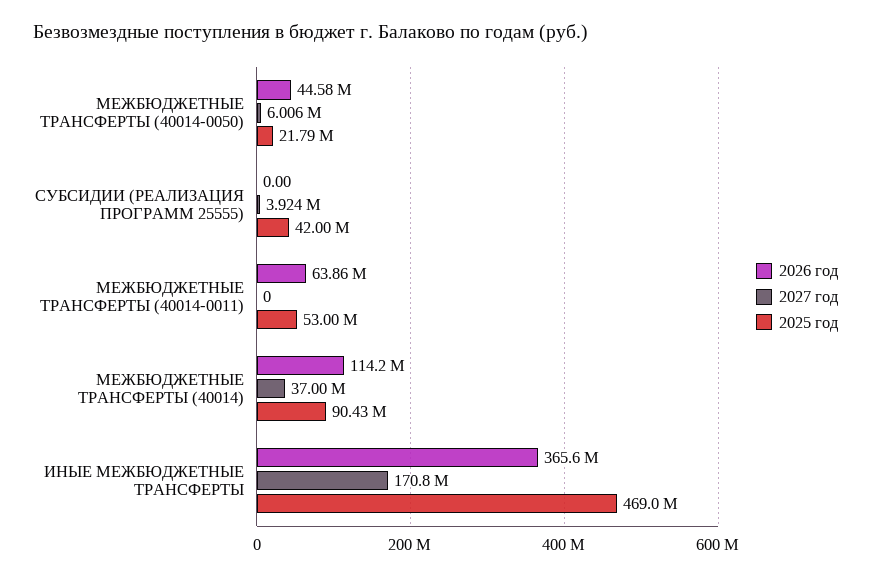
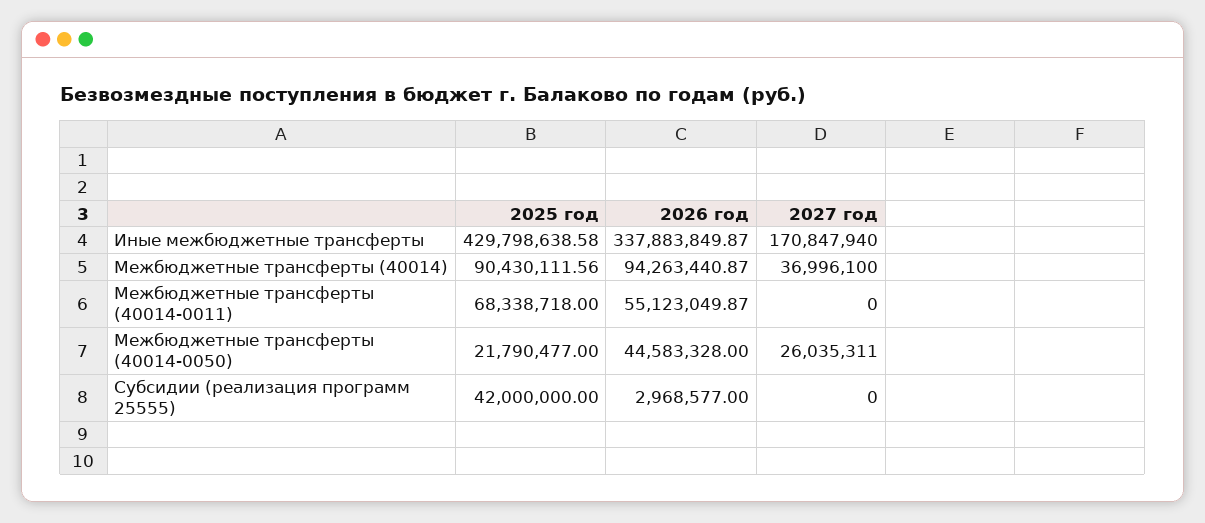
  {
    "2026 год": {
      "МЕЖБЮДЖЕТНЫЕ ТРАНСФЕРТЫ (40014-0050)": 44583328,
-     "СУБСИДИИ (РЕАЛИЗАЦИЯ ПРОГРАММ 25555)": 0,
+     "СУБСИДИИ (РЕАЛИЗАЦИЯ ПРОГРАММ 25555)": 2968577,
-     "МЕЖБЮДЖЕТНЫЕ ТРАНСФЕРТЫ (40014-0011)": 63860000,
+     "МЕЖБЮДЖЕТНЫЕ ТРАНСФЕРТЫ (40014-0011)": 55123049.87,
-     "МЕЖБЮДЖЕТНЫЕ ТРАНСФЕРТЫ (40014)": 114200000,
+     "МЕЖБЮДЖЕТНЫЕ ТРАНСФЕРТЫ (40014)": 94263440.87,
-     "ИНЫЕ МЕЖБЮДЖЕТНЫЕ ТРАНСФЕРТЫ": 365600000
+     "ИНЫЕ МЕЖБЮДЖЕТНЫЕ ТРАНСФЕРТЫ": 337883849.87
    },
    "2027 год": {
-     "МЕЖБЮДЖЕТНЫЕ ТРАНСФЕРТЫ (40014-0050)": 6006000,
+     "МЕЖБЮДЖЕТНЫЕ ТРАНСФЕРТЫ (40014-0050)": 26035311,
-     "СУБСИДИИ (РЕАЛИЗАЦИЯ ПРОГРАММ 25555)": 3924000,
+     "СУБСИДИИ (РЕАЛИЗАЦИЯ ПРОГРАММ 25555)": 0,
      "МЕЖБЮДЖЕТНЫЕ ТРАНСФЕРТЫ (40014-0011)": 0,
      "МЕЖБЮДЖЕТНЫЕ ТРАНСФЕРТЫ (40014)": 36996100,
      "ИНЫЕ МЕЖБЮДЖЕТНЫЕ ТРАНСФЕРТЫ": 170847940
    },
    "2025 год": {
      "МЕЖБЮДЖЕТНЫЕ ТРАНСФЕРТЫ (40014-0050)": 21790477,
      "СУБСИДИИ (РЕАЛИЗАЦИЯ ПРОГРАММ 25555)": 42000000,
-     "МЕЖБЮДЖЕТНЫЕ ТРАНСФЕРТЫ (40014-0011)": 53000000,
+     "МЕЖБЮДЖЕТНЫЕ ТРАНСФЕРТЫ (40014-0011)": 68338718,
      "МЕЖБЮДЖЕТНЫЕ ТРАНСФЕРТЫ (40014)": 90430111.56,
-     "ИНЫЕ МЕЖБЮДЖЕТНЫЕ ТРАНСФЕРТЫ": 469000000
+     "ИНЫЕ МЕЖБЮДЖЕТНЫЕ ТРАНСФЕРТЫ": 429798638.58
    }
  }

